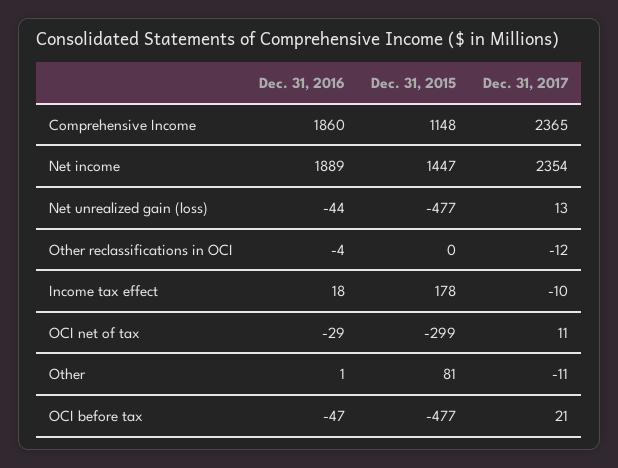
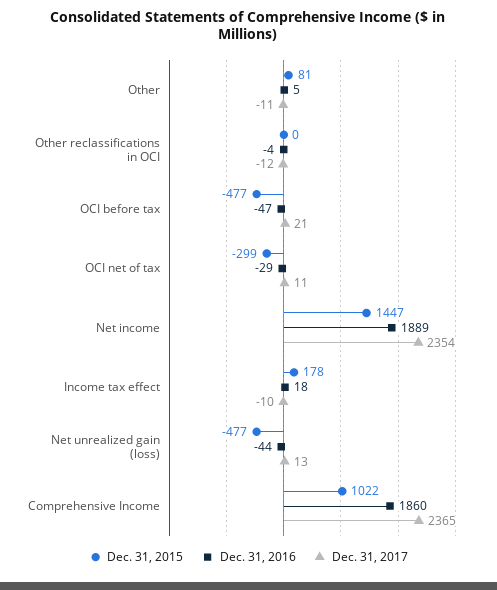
  {
    "Dec. 31, 2016": {
      "Comprehensive Income": 1860,
      "Net income": 1889,
      "Net unrealized gain (loss)": -44,
      "Other reclassifications in OCI": -4,
      "Income tax effect": 18,
      "OCI net of tax": -29,
-     "Other": 1,
+     "Other": 5,
      "OCI before tax": -47
    },
    "Dec. 31, 2015": {
-     "Comprehensive Income": 1148,
+     "Comprehensive Income": 1022,
      "Net income": 1447,
      "Net unrealized gain (loss)": -477,
      "Other reclassifications in OCI": 0,
      "Income tax effect": 178,
      "OCI net of tax": -299,
      "Other": 81,
      "OCI before tax": -477
    },
    "Dec. 31, 2017": {
      "Comprehensive Income": 2365,
      "Net income": 2354,
      "Net unrealized gain (loss)": 13,
      "Other reclassifications in OCI": -12,
      "Income tax effect": -10,
      "OCI net of tax": 11,
      "Other": -11,
      "OCI before tax": 21
    }
  }

